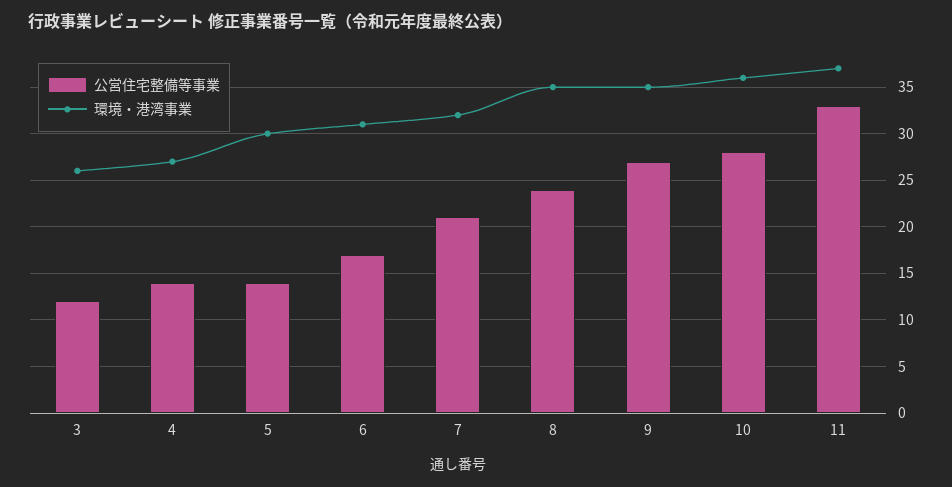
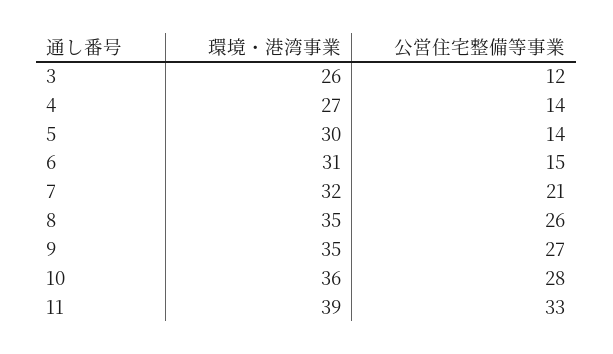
  {
    "公営住宅整備等事業": {
      "3": 12,
      "4": 14,
      "5": 14,
-     "6": 17,
+     "6": 15,
      "7": 21,
-     "8": 24,
+     "8": 26,
      "9": 27,
      "10": 28,
      "11": 33
    },
    "環境・港湾事業": {
      "3": 26,
      "4": 27,
      "5": 30,
      "6": 31,
      "7": 32,
      "8": 35,
      "9": 35,
      "10": 36,
-     "11": 37
+     "11": 39
    }
  }

